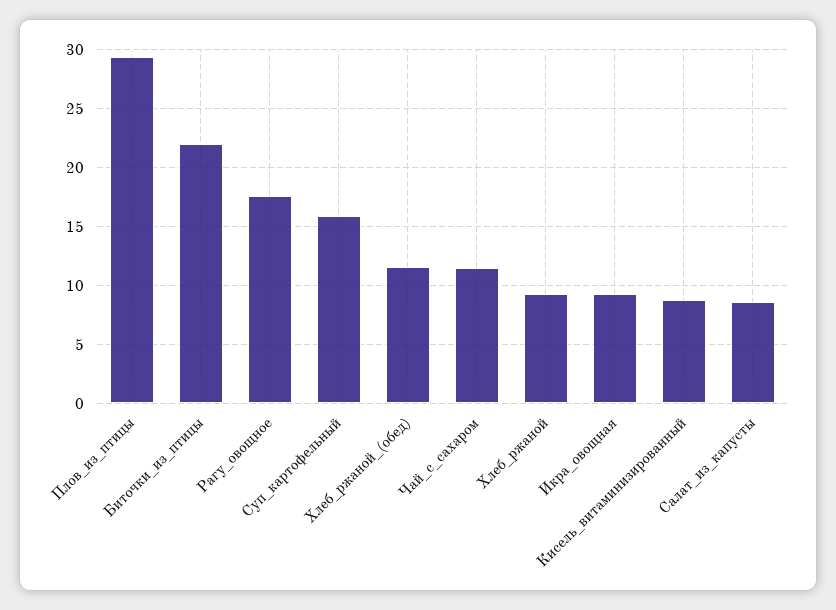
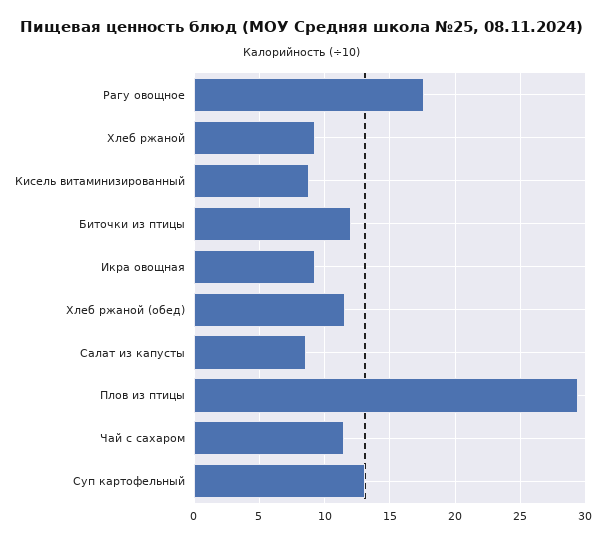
  {
    "Плов_из_птицы": 29.5,
-   "Биточки_из_птицы": 22,
+   "Биточки_из_птицы": 12,
    "Рагу_овощное": 17.5,
-   "Суп_картофельный": 16,
+   "Суп_картофельный": 13,
    "Хлеб_ржаной_(обед)": 11.5,
    "Чай_с_сахаром": 11.5,
    "Хлеб_ржаной": 9.5,
    "Икра_овощная": 9.5,
    "Кисель_витаминизированный": 9,
    "Салат_из_капусты": 8.5
  }

